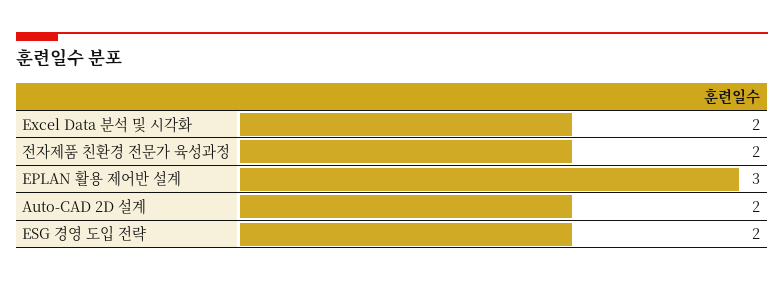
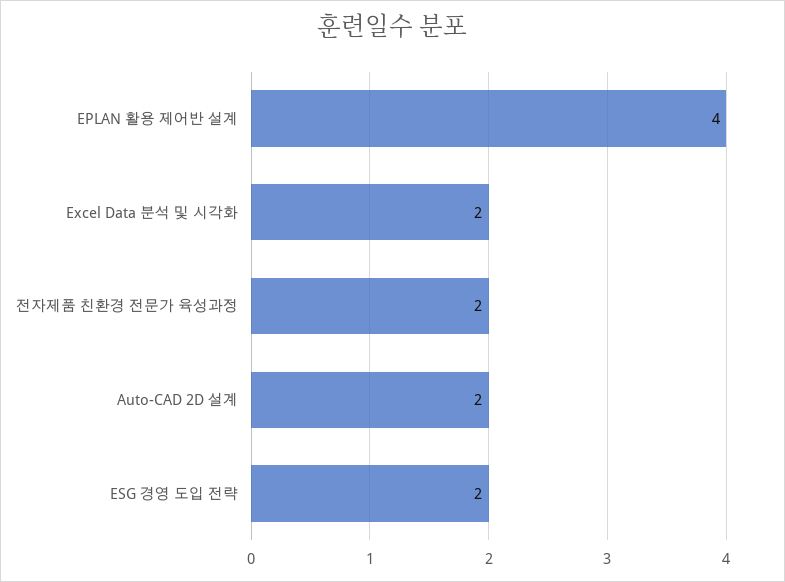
  {
    "Excel Data 분석 및 시각화": 2,
    "전자제품 친환경 전문가 육성과정": 2,
-   "EPLAN 활용 제어반 설계": 3,
+   "EPLAN 활용 제어반 설계": 4,
    "Auto-CAD 2D 설계": 2,
    "ESG 경영 도입 전략": 2
  }

